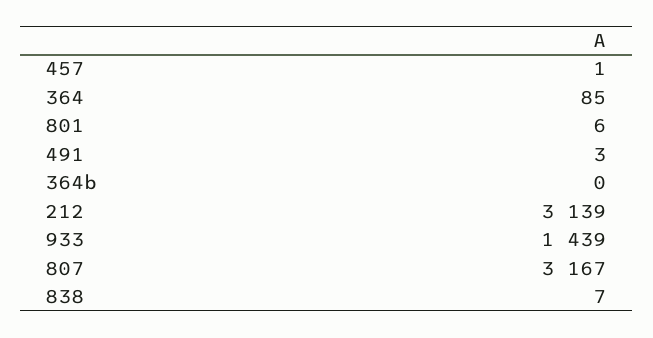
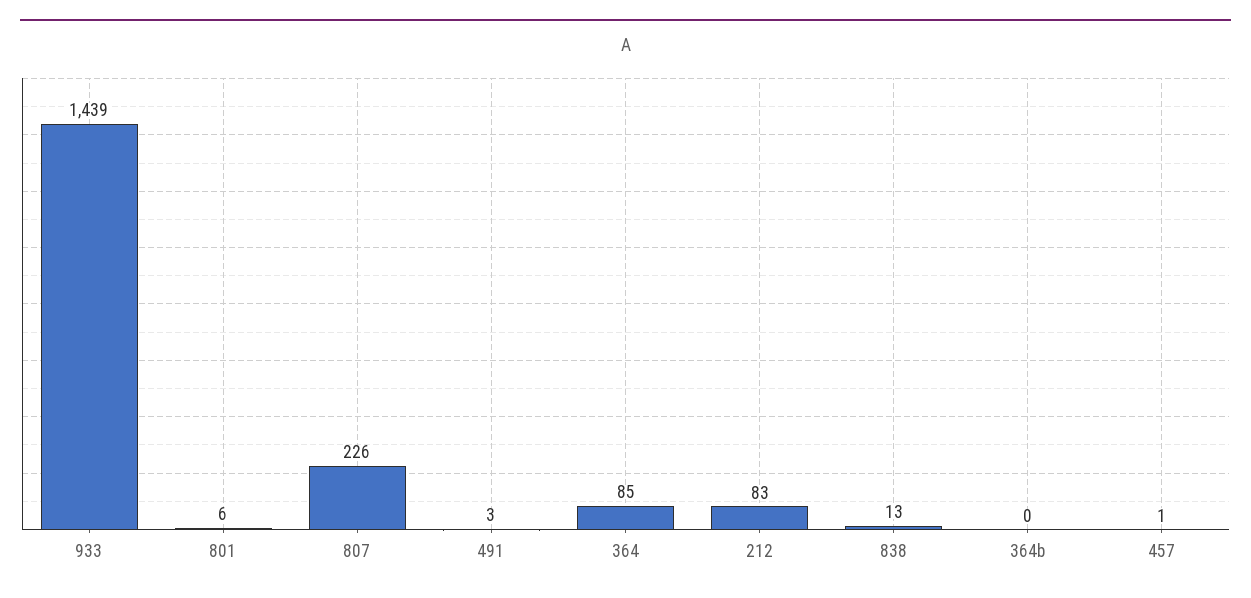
  {
    "457": 1,
    "364": 85,
    "801": 6,
    "491": 3,
    "364b": 0,
-   "212": 3139,
+   "212": 83,
    "933": 1439,
-   "807": 3167,
+   "807": 226,
-   "838": 7
+   "838": 13
  }

